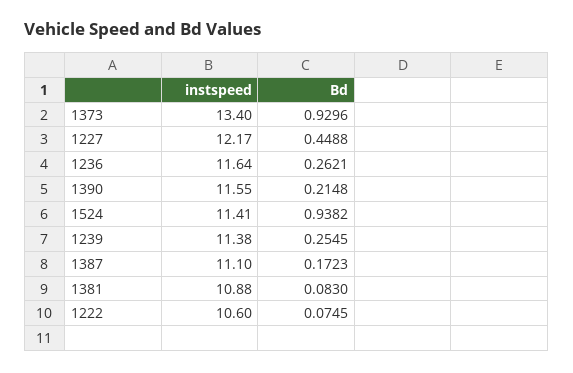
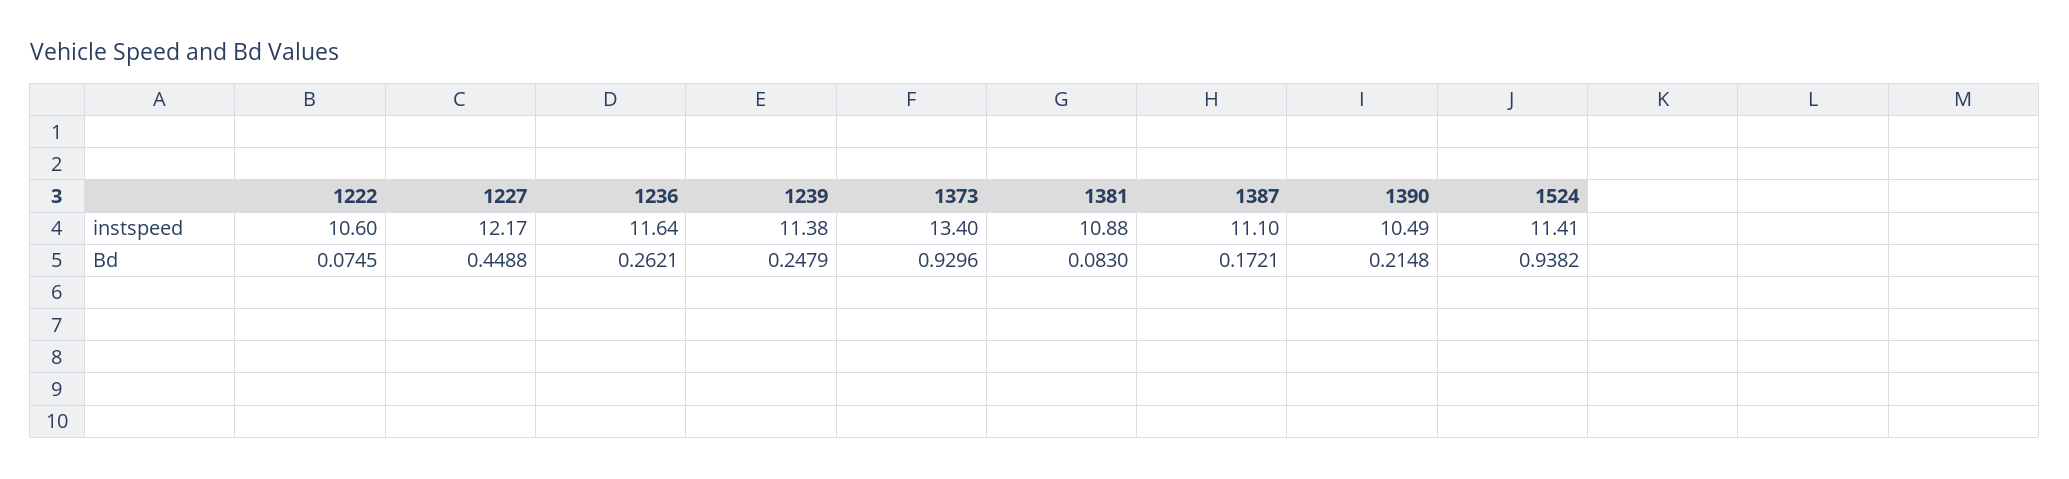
  {
    "instspeed": {
      "1373": 13.4,
      "1227": 12.17,
      "1236": 11.64,
-     "1390": 11.55,
+     "1390": 10.49,
      "1524": 11.41,
      "1239": 11.38,
      "1387": 11.1,
      "1381": 10.88,
      "1222": 10.6
    },
    "Bd": {
      "1373": 0.9296,
      "1227": 0.4488,
      "1236": 0.2621,
      "1390": 0.2148,
      "1524": 0.9382,
-     "1239": 0.2545,
+     "1239": 0.2479,
-     "1387": 0.1723,
+     "1387": 0.1721,
      "1381": 0.083,
      "1222": 0.0745
    }
  }

